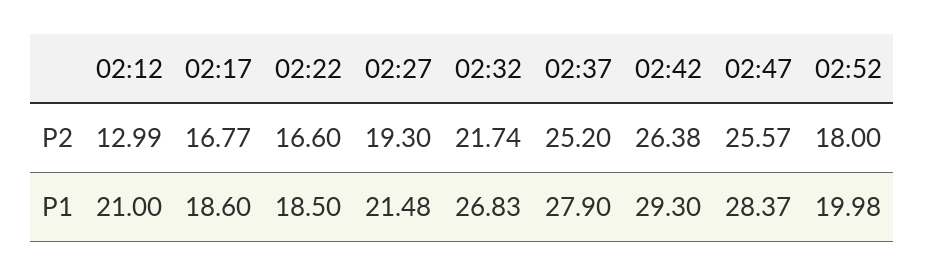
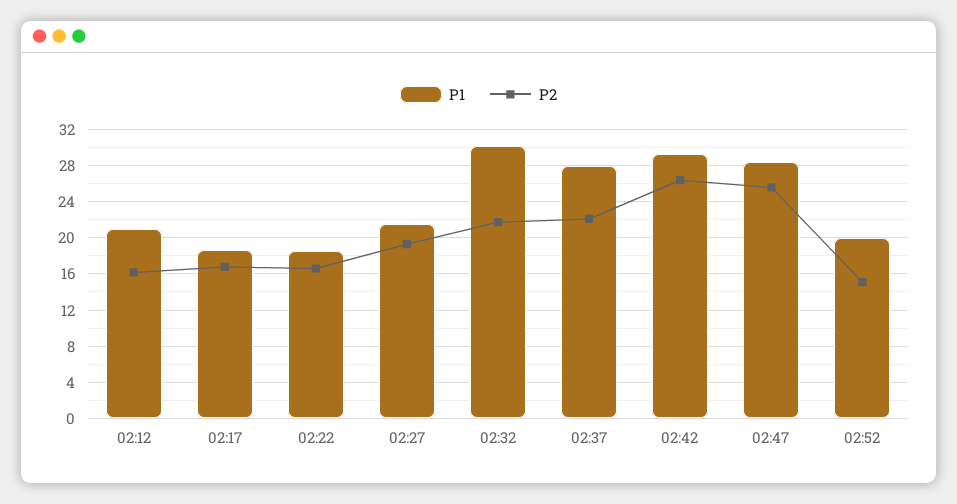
  {
    "P2": {
-     "02:12": 12.99,
+     "02:12": 16,
      "02:17": 16.77,
      "02:22": 16.6,
      "02:27": 19.3,
      "02:32": 21.74,
-     "02:37": 25.2,
+     "02:37": 22,
      "02:42": 26.38,
      "02:47": 25.57,
-     "02:52": 18
+     "02:52": 15
    },
    "P1": {
      "02:12": 21,
      "02:17": 18.6,
      "02:22": 18.5,
      "02:27": 21.48,
-     "02:32": 26.83,
+     "02:32": 30,
      "02:37": 27.9,
      "02:42": 29.3,
      "02:47": 28.37,
      "02:52": 19.98
    }
  }

